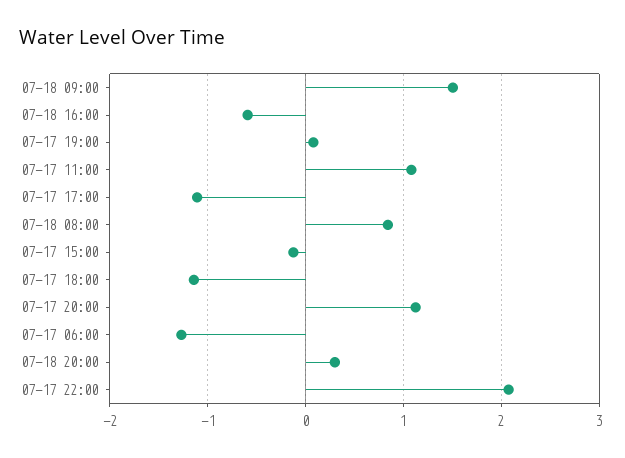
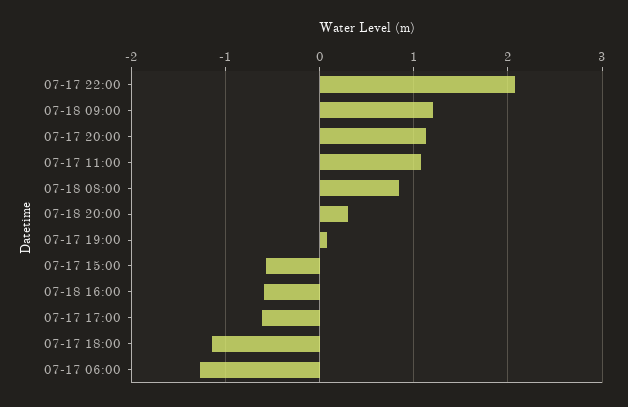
  {
-   "07-18 09:00": 1.5,
+   "07-18 09:00": 1.2,
    "07-18 16:00": -0.6,
    "07-17 19:00": 0.1,
    "07-17 11:00": 1.1,
-   "07-17 17:00": -1.1,
+   "07-17 17:00": -0.6,
    "07-18 08:00": 0.8,
-   "07-17 15:00": -0.1,
+   "07-17 15:00": -0.6,
    "07-17 18:00": -1.1,
    "07-17 20:00": 1.1,
    "07-17 06:00": -1.3,
    "07-18 20:00": 0.3,
    "07-17 22:00": 2.1
  }

